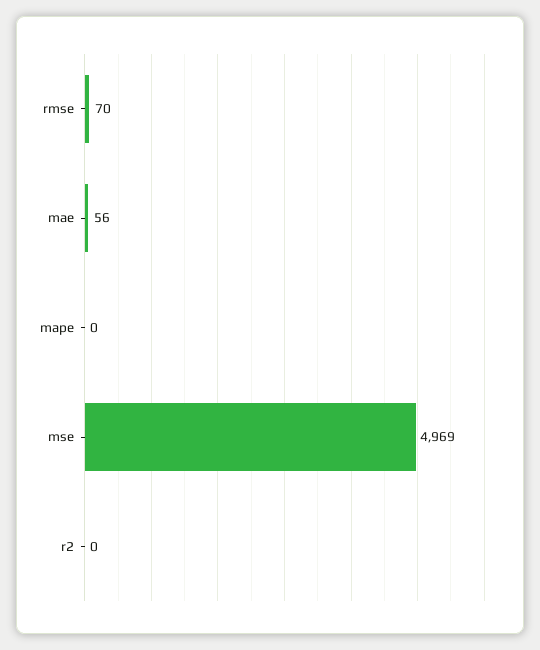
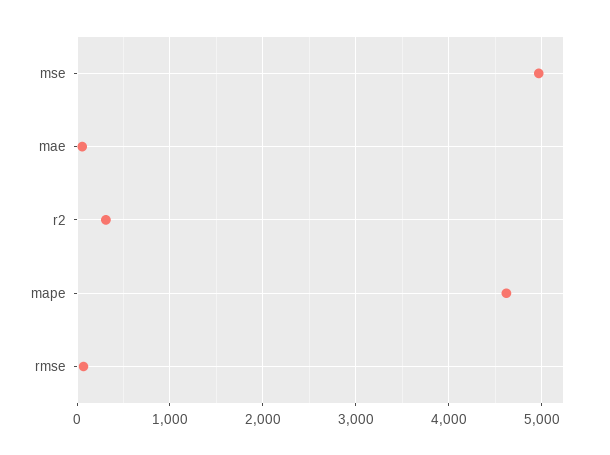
  {
    "rmse": 70,
    "mae": 56,
-   "mape": 0,
+   "mape": 4600,
    "mse": 4969,
-   "r2": 0
+   "r2": 300
  }

